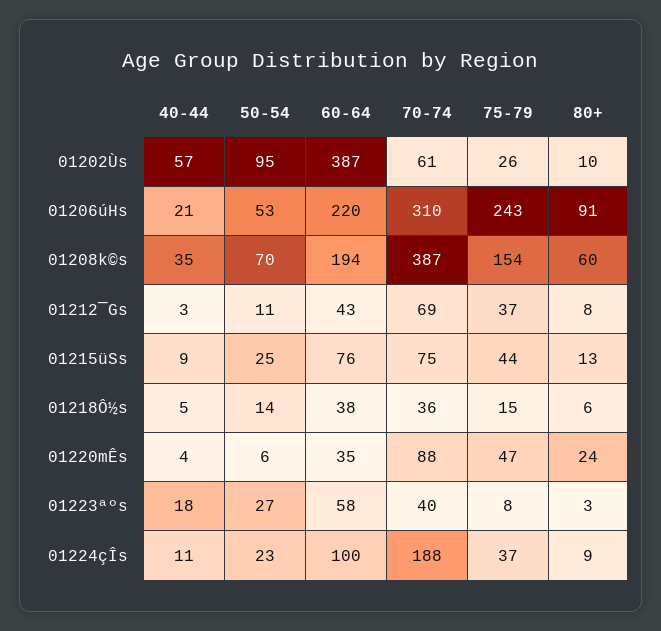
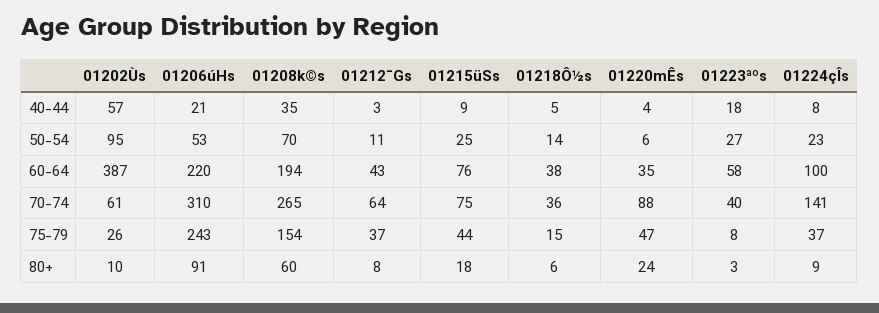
  {
    "40-44": {
      "01202Ùs": 57,
      "01206úHs": 21,
      "01208k©s": 35,
      "01212¯Gs": 3,
      "01215üSs": 9,
      "01218Ô½s": 5,
      "01220mÊs": 4,
      "01223ªºs": 18,
-     "01224çÎs": 11
+     "01224çÎs": 8
    },
    "50-54": {
      "01202Ùs": 95,
      "01206úHs": 53,
      "01208k©s": 70,
      "01212¯Gs": 11,
      "01215üSs": 25,
      "01218Ô½s": 14,
      "01220mÊs": 6,
      "01223ªºs": 27,
      "01224çÎs": 23
    },
    "60-64": {
      "01202Ùs": 387,
      "01206úHs": 220,
      "01208k©s": 194,
      "01212¯Gs": 43,
      "01215üSs": 76,
      "01218Ô½s": 38,
      "01220mÊs": 35,
      "01223ªºs": 58,
      "01224çÎs": 100
    },
    "70-74": {
      "01202Ùs": 61,
      "01206úHs": 310,
-     "01208k©s": 387,
+     "01208k©s": 265,
-     "01212¯Gs": 69,
+     "01212¯Gs": 64,
      "01215üSs": 75,
      "01218Ô½s": 36,
      "01220mÊs": 88,
      "01223ªºs": 40,
-     "01224çÎs": 188
+     "01224çÎs": 141
    },
    "75-79": {
      "01202Ùs": 26,
      "01206úHs": 243,
      "01208k©s": 154,
      "01212¯Gs": 37,
      "01215üSs": 44,
      "01218Ô½s": 15,
      "01220mÊs": 47,
      "01223ªºs": 8,
      "01224çÎs": 37
    },
    "80+": {
      "01202Ùs": 10,
      "01206úHs": 91,
      "01208k©s": 60,
      "01212¯Gs": 8,
-     "01215üSs": 13,
+     "01215üSs": 18,
      "01218Ô½s": 6,
      "01220mÊs": 24,
      "01223ªºs": 3,
      "01224çÎs": 9
    }
  }

